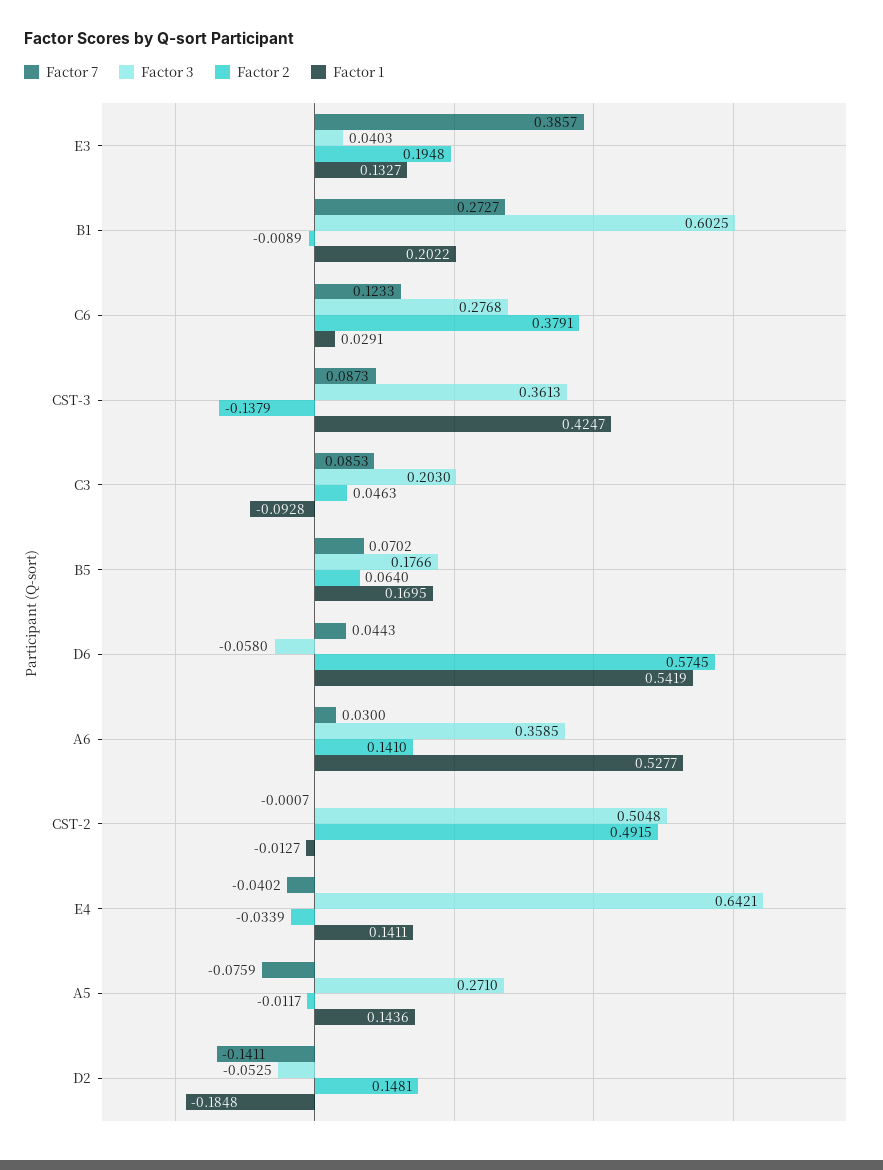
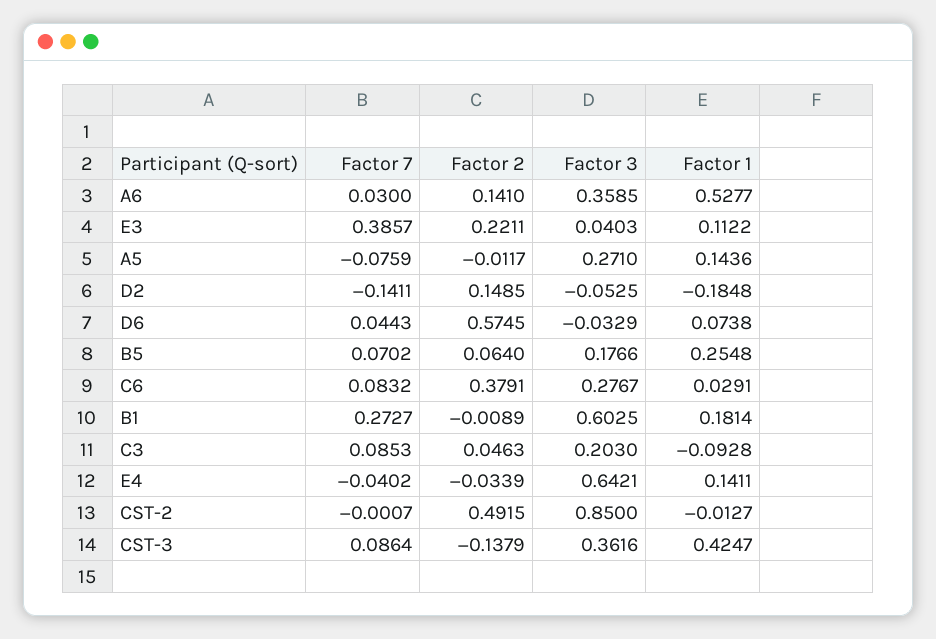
  {
    "Factor 7": {
      "E3": 0.3857,
      "B1": 0.2727,
-     "C6": 0.1233,
+     "C6": 0.0832,
-     "CST-3": 0.0873,
+     "CST-3": 0.0864,
      "C3": 0.0853,
      "B5": 0.0702,
      "D6": 0.0443,
      "A6": 0.03,
      "CST-2": -0.0007,
      "E4": -0.0402,
      "A5": -0.0759,
      "D2": -0.1411
    },
    "Factor 3": {
      "E3": 0.0403,
      "B1": 0.6025,
-     "C6": 0.2768,
+     "C6": 0.2767,
-     "CST-3": 0.3613,
+     "CST-3": 0.3616,
      "C3": 0.203,
      "B5": 0.1766,
-     "D6": -0.058,
+     "D6": -0.0329,
      "A6": 0.3585,
-     "CST-2": 0.5048,
+     "CST-2": 0.85,
      "E4": 0.6421,
      "A5": 0.271,
      "D2": -0.0525
    },
    "Factor 2": {
-     "E3": 0.1948,
+     "E3": 0.2211,
      "B1": -0.0089,
      "C6": 0.3791,
      "CST-3": -0.1379,
      "C3": 0.0463,
      "B5": 0.064,
      "D6": 0.5745,
      "A6": 0.141,
      "CST-2": 0.4915,
      "E4": -0.0339,
      "A5": -0.0117,
-     "D2": 0.1481
+     "D2": 0.1485
    },
    "Factor 1": {
-     "E3": 0.1327,
+     "E3": 0.1122,
-     "B1": 0.2022,
+     "B1": 0.1814,
      "C6": 0.0291,
      "CST-3": 0.4247,
      "C3": -0.0928,
-     "B5": 0.1695,
+     "B5": 0.2548,
-     "D6": 0.5419,
+     "D6": 0.0738,
      "A6": 0.5277,
      "CST-2": -0.0127,
      "E4": 0.1411,
      "A5": 0.1436,
      "D2": -0.1848
    }
  }

